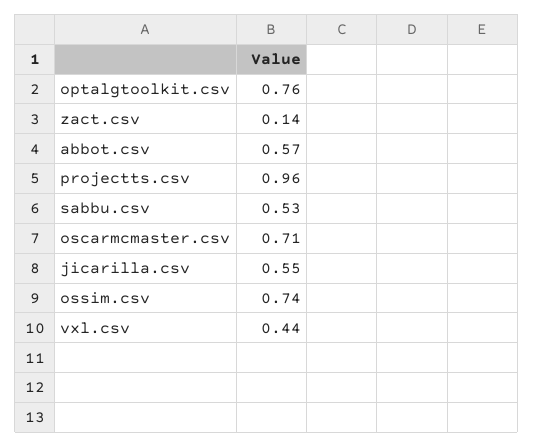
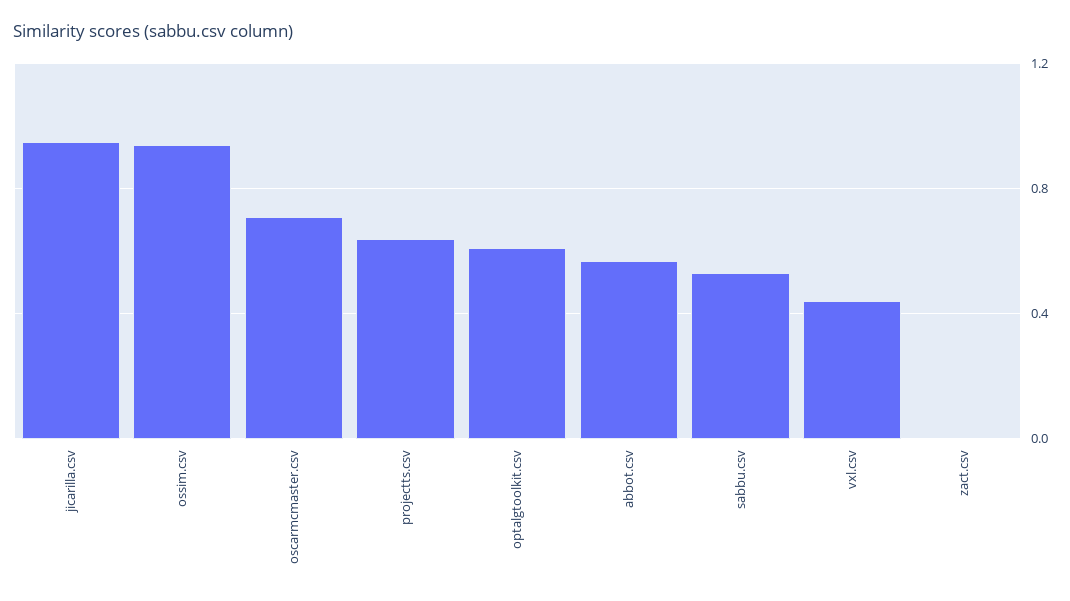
  {
-   "optalgtoolkit.csv": 0.76,
+   "optalgtoolkit.csv": 0.6,
-   "zact.csv": 0.14,
+   "zact.csv": 0,
    "abbot.csv": 0.57,
-   "projectts.csv": 0.96,
+   "projectts.csv": 0.65,
    "sabbu.csv": 0.53,
    "oscarmcmaster.csv": 0.71,
-   "jicarilla.csv": 0.55,
+   "jicarilla.csv": 0.95,
-   "ossim.csv": 0.74,
+   "ossim.csv": 0.95,
    "vxl.csv": 0.44
  }

